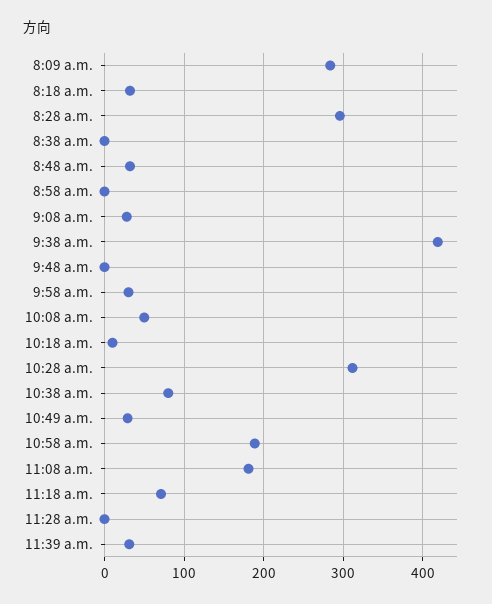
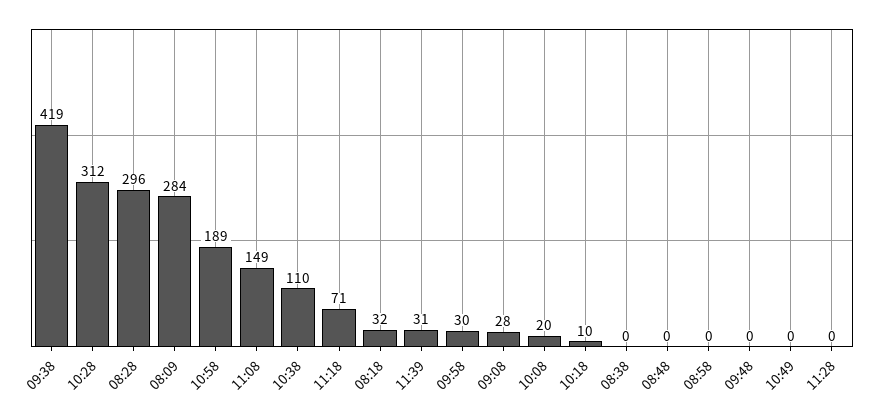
  {
    "8:09 a.m.": 284,
    "8:18 a.m.": 32,
    "8:28 a.m.": 296,
    "8:38 a.m.": 0,
-   "8:48 a.m.": 30,
+   "8:48 a.m.": 0,
    "8:58 a.m.": 0,
    "9:08 a.m.": 28,
    "9:38 a.m.": 419,
    "9:48 a.m.": 0,
    "9:58 a.m.": 30,
-   "10:08 a.m.": 50,
+   "10:08 a.m.": 20,
    "10:18 a.m.": 10,
    "10:28 a.m.": 312,
-   "10:38 a.m.": 80,
+   "10:38 a.m.": 110,
-   "10:49 a.m.": 30,
+   "10:49 a.m.": 0,
    "10:58 a.m.": 189,
-   "11:08 a.m.": 180,
+   "11:08 a.m.": 149,
    "11:18 a.m.": 71,
    "11:28 a.m.": 0,
    "11:39 a.m.": 31
  }

